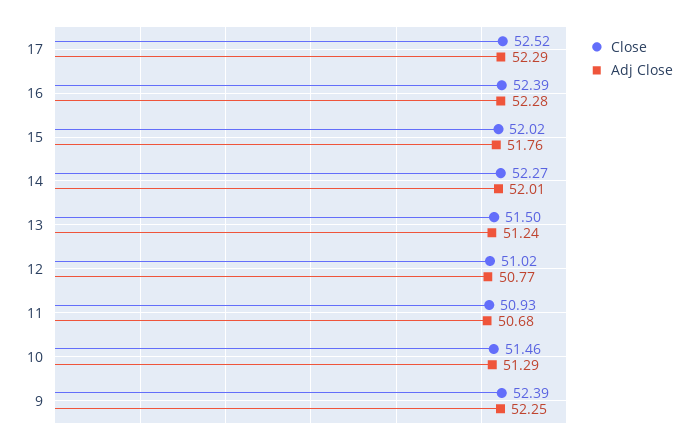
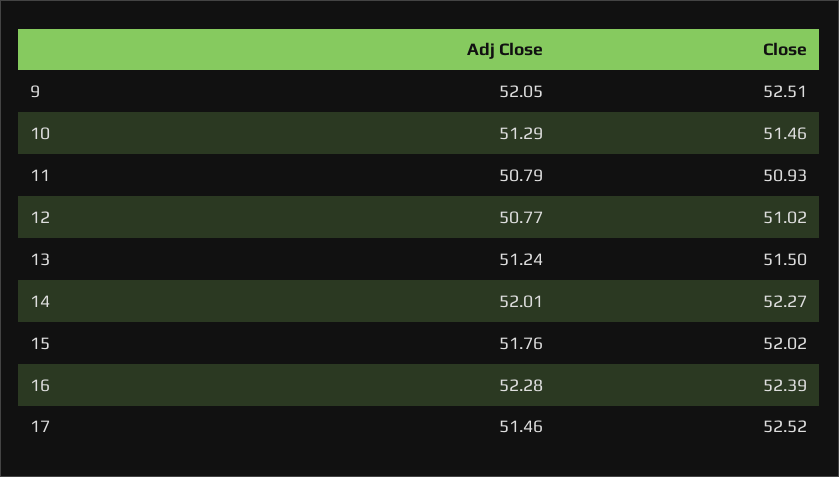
  {
    "Close": {
      "17": 52.52,
      "16": 52.39,
      "15": 52.02,
      "14": 52.27,
      "13": 51.5,
      "12": 51.02,
      "11": 50.93,
      "10": 51.46,
-     "9": 52.39
+     "9": 52.51
    },
    "Adj Close": {
-     "17": 52.29,
+     "17": 51.46,
      "16": 52.28,
      "15": 51.76,
      "14": 52.01,
      "13": 51.24,
      "12": 50.77,
-     "11": 50.68,
+     "11": 50.79,
      "10": 51.29,
-     "9": 52.25
+     "9": 52.05
    }
  }

